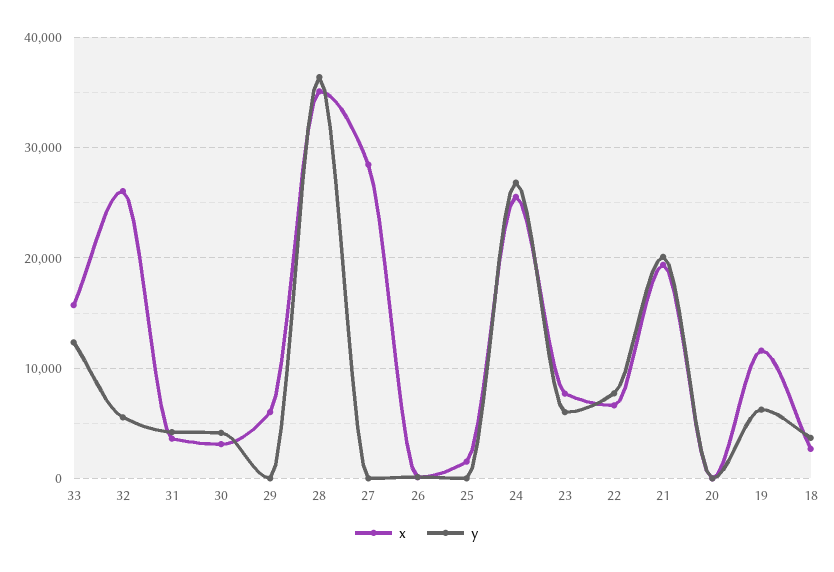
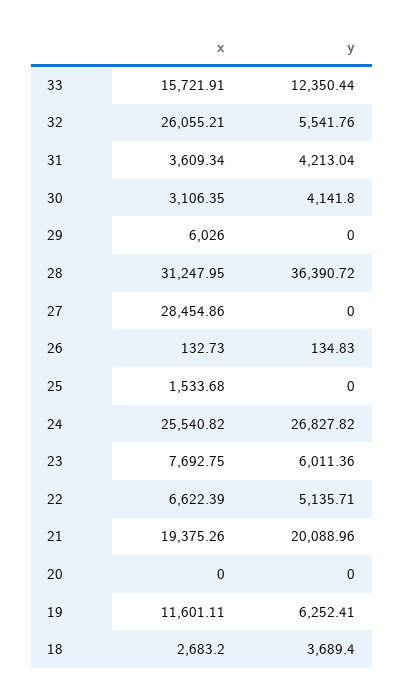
  {
    "x": {
      "33": 15721.91,
      "32": 26055.21,
      "31": 3609.34,
      "30": 3106.35,
      "29": 6026,
-     "28": 35000,
+     "28": 31247.95,
      "27": 28454.86,
      "26": 132.73,
      "25": 1533.68,
      "24": 25540.82,
      "23": 7692.75,
      "22": 6622.39,
      "21": 19375.26,
      "20": 0,
      "19": 11601.11,
      "18": 2683.2
    },
    "y": {
      "33": 12350.44,
      "32": 5541.76,
      "31": 4213.04,
      "30": 4141.8,
      "29": 0,
      "28": 36390.72,
      "27": 0,
      "26": 134.83,
      "25": 0,
      "24": 26827.82,
      "23": 6011.36,
-     "22": 8000,
+     "22": 5135.71,
      "21": 20088.96,
      "20": 0,
      "19": 6252.41,
      "18": 3689.4
    }
  }

